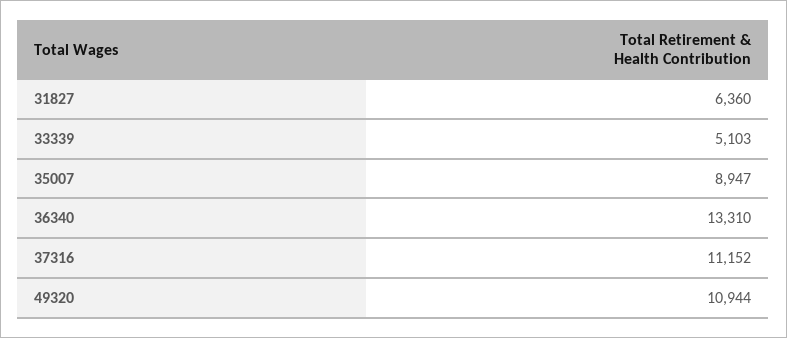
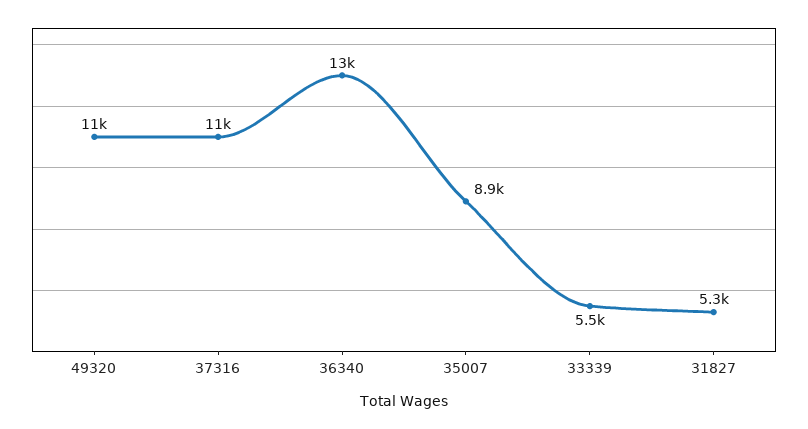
  {
-   "31827": 6360,
+   "31827": 5300,
-   "33339": 5103,
+   "33339": 5500,
    "35007": 8947,
    "36340": 13310,
    "37316": 11152,
    "49320": 10944
  }

